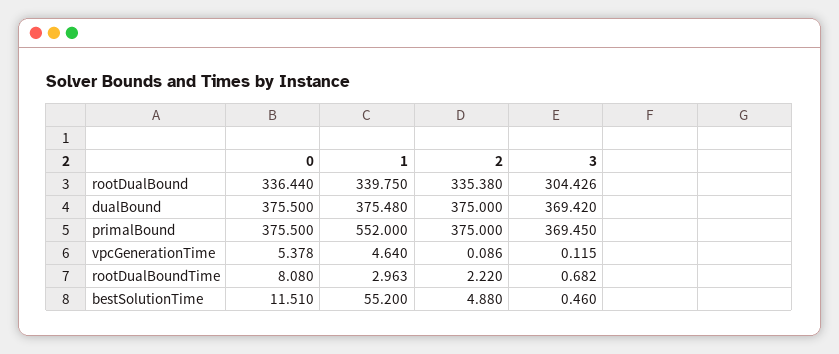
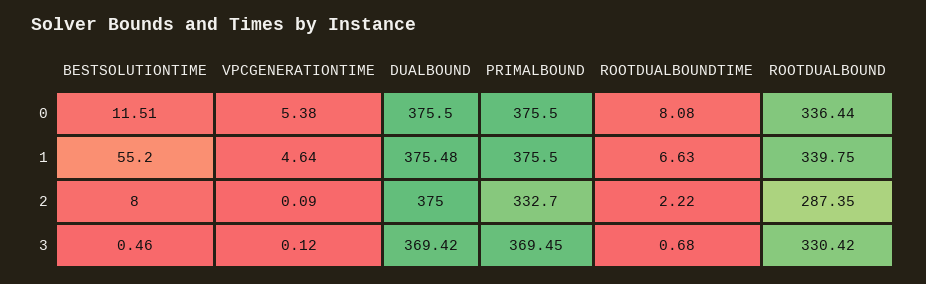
  {
    "0": {
      "rootDualBound": 336.44,
      "dualBound": 375.5,
      "primalBound": 375.5,
      "vpcGenerationTime": 5.378,
      "rootDualBoundTime": 8.08,
      "bestSolutionTime": 11.51
    },
    "1": {
      "rootDualBound": 339.75,
      "dualBound": 375.48,
-     "primalBound": 552,
+     "primalBound": 375.5,
      "vpcGenerationTime": 4.64,
-     "rootDualBoundTime": 2.963,
+     "rootDualBoundTime": 6.63,
      "bestSolutionTime": 55.2
    },
    "2": {
-     "rootDualBound": 335.38,
+     "rootDualBound": 287.35,
      "dualBound": 375,
-     "primalBound": 375,
+     "primalBound": 332.7,
      "vpcGenerationTime": 0.086,
      "rootDualBoundTime": 2.22,
-     "bestSolutionTime": 4.88
+     "bestSolutionTime": 8
    },
    "3": {
-     "rootDualBound": 304.426,
+     "rootDualBound": 330.42,
      "dualBound": 369.42,
      "primalBound": 369.45,
      "vpcGenerationTime": 0.115,
      "rootDualBoundTime": 0.682,
      "bestSolutionTime": 0.46
    }
  }

